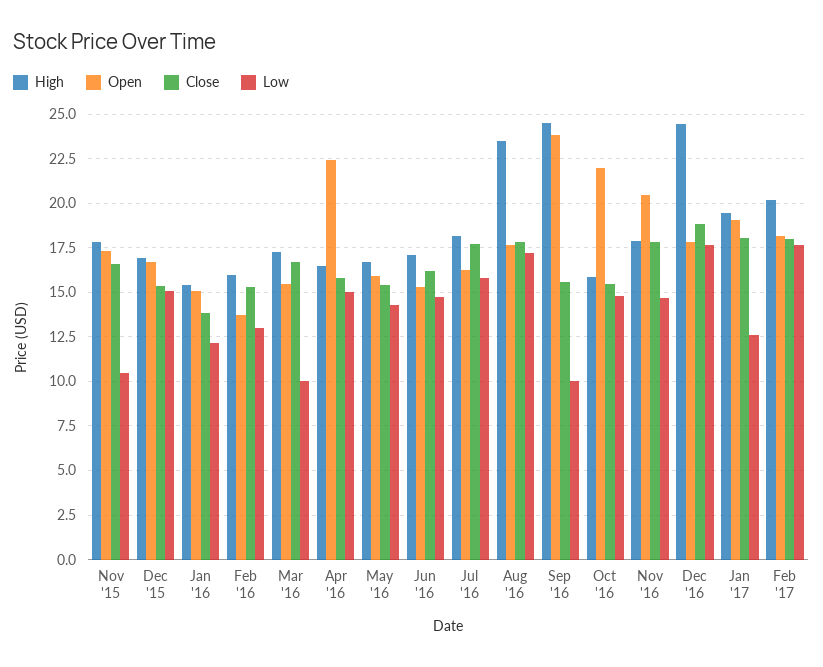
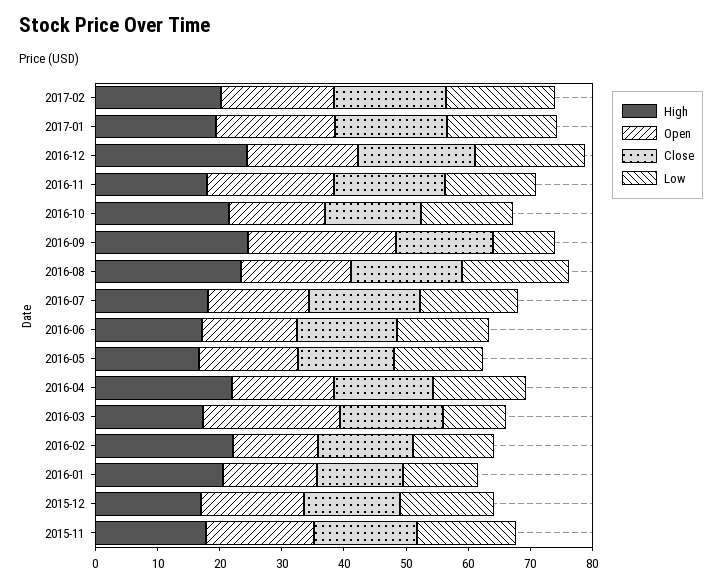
  {
    "High": {
      "Nov '15": 18,
      "Dec '15": 17,
-     "Jan '16": 15.5,
+     "Jan '16": 20,
-     "Feb '16": 16,
+     "Feb '16": 22,
      "Mar '16": 17.5,
-     "Apr '16": 16.5,
+     "Apr '16": 22,
      "May '16": 16.5,
      "Jun '16": 17,
      "Jul '16": 18,
      "Aug '16": 23.5,
      "Sep '16": 24.5,
-     "Oct '16": 16,
+     "Oct '16": 22,
      "Nov '16": 18,
      "Dec '16": 24.5,
      "Jan '17": 19.5,
      "Feb '17": 20
    },
    "Open": {
      "Nov '15": 17.5,
      "Dec '15": 16.5,
      "Jan '16": 15,
      "Feb '16": 13.5,
-     "Mar '16": 15.5,
+     "Mar '16": 22,
-     "Apr '16": 22.5,
+     "Apr '16": 16,
      "May '16": 16,
      "Jun '16": 15.5,
      "Jul '16": 16.5,
      "Aug '16": 17.5,
      "Sep '16": 24,
-     "Oct '16": 22,
+     "Oct '16": 16,
      "Nov '16": 20.5,
      "Dec '16": 18,
      "Jan '17": 19,
      "Feb '17": 18
    },
    "Close": {
      "Nov '15": 16.5,
      "Dec '15": 15.5,
      "Jan '16": 14,
      "Feb '16": 15.5,
      "Mar '16": 16.5,
      "Apr '16": 16,
      "May '16": 15.5,
      "Jun '16": 16,
      "Jul '16": 17.5,
      "Aug '16": 18,
      "Sep '16": 15.5,
      "Oct '16": 15.5,
      "Nov '16": 18,
      "Dec '16": 19,
      "Jan '17": 18,
      "Feb '17": 18
    },
    "Low": {
-     "Nov '15": 10.5,
+     "Nov '15": 16,
      "Dec '15": 15,
      "Jan '16": 12,
      "Feb '16": 13,
      "Mar '16": 10,
      "Apr '16": 15,
      "May '16": 14.5,
      "Jun '16": 15,
      "Jul '16": 16,
      "Aug '16": 17,
      "Sep '16": 10,
      "Oct '16": 15,
      "Nov '16": 14.5,
      "Dec '16": 17.5,
-     "Jan '17": 12.5,
+     "Jan '17": 18,
      "Feb '17": 17.5
    }
  }

